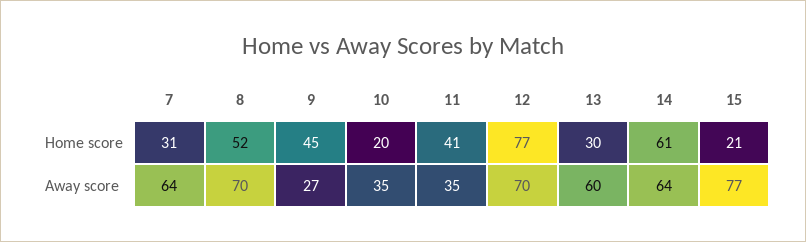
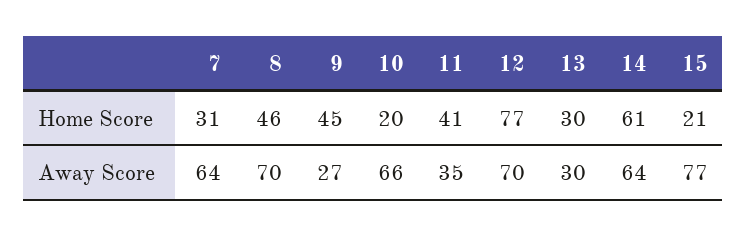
  {
    "7": {
      "Home score": 31,
      "Away score": 64
    },
    "8": {
-     "Home score": 52,
+     "Home score": 46,
      "Away score": 70
    },
    "9": {
      "Home score": 45,
      "Away score": 27
    },
    "10": {
      "Home score": 20,
-     "Away score": 35
+     "Away score": 66
    },
    "11": {
      "Home score": 41,
      "Away score": 35
    },
    "12": {
      "Home score": 77,
      "Away score": 70
    },
    "13": {
      "Home score": 30,
-     "Away score": 60
+     "Away score": 30
    },
    "14": {
      "Home score": 61,
      "Away score": 64
    },
    "15": {
      "Home score": 21,
      "Away score": 77
    }
  }

